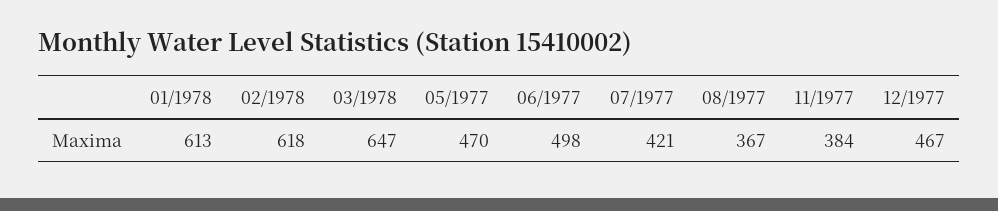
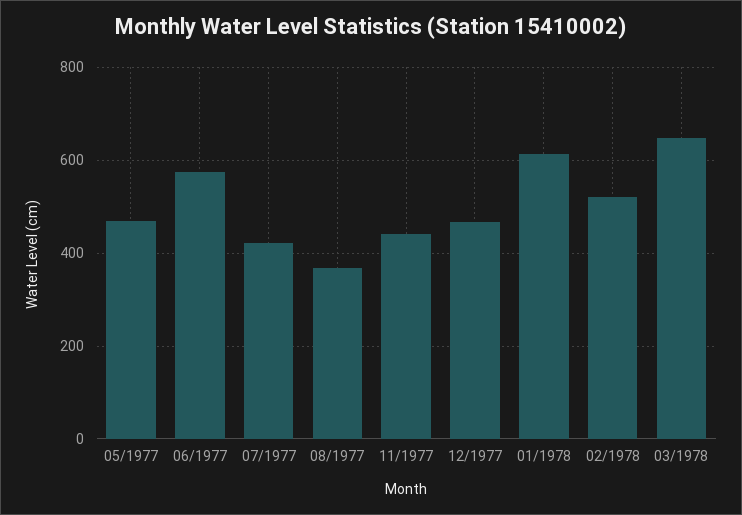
  {
    "01/1978": 613,
-   "02/1978": 618,
+   "02/1978": 520,
    "03/1978": 647,
    "05/1977": 470,
-   "06/1977": 498,
+   "06/1977": 580,
    "07/1977": 421,
    "08/1977": 367,
-   "11/1977": 384,
+   "11/1977": 440,
    "12/1977": 467
  }

